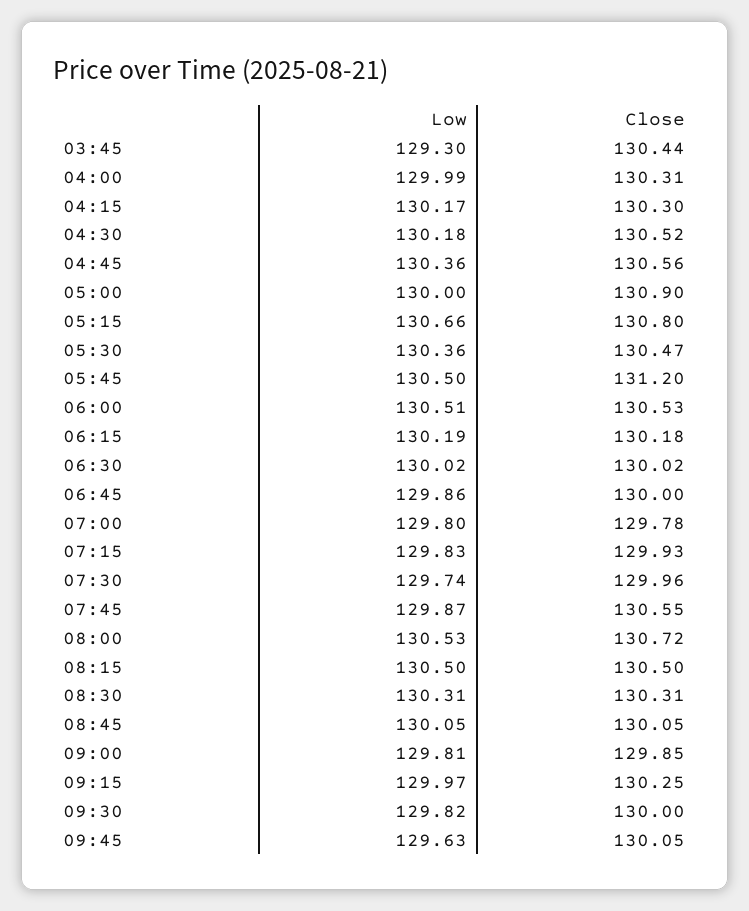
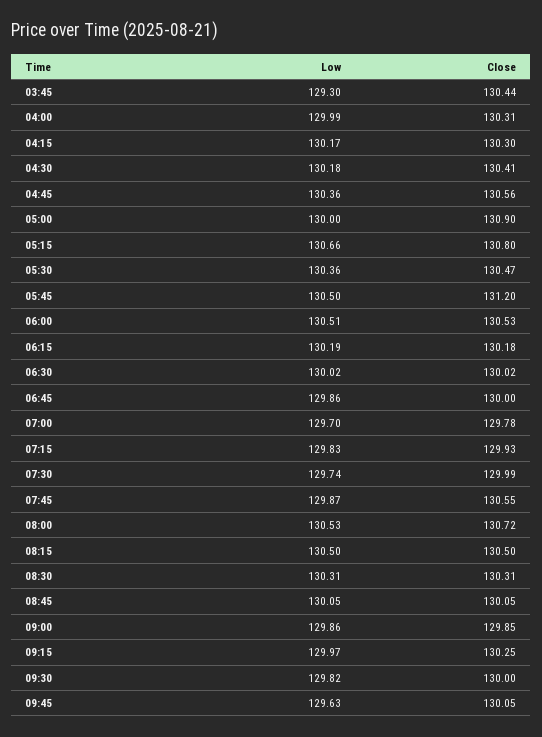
  {
    "Low": {
      "03:45": 129.3,
      "04:00": 129.99,
      "04:15": 130.17,
      "04:30": 130.18,
      "04:45": 130.36,
      "05:00": 130,
      "05:15": 130.66,
      "05:30": 130.36,
      "05:45": 130.5,
      "06:00": 130.51,
      "06:15": 130.19,
      "06:30": 130.02,
      "06:45": 129.86,
-     "07:00": 129.8,
+     "07:00": 129.7,
      "07:15": 129.83,
      "07:30": 129.74,
      "07:45": 129.87,
      "08:00": 130.53,
      "08:15": 130.5,
      "08:30": 130.31,
      "08:45": 130.05,
-     "09:00": 129.81,
+     "09:00": 129.86,
      "09:15": 129.97,
      "09:30": 129.82,
      "09:45": 129.63
    },
    "Close": {
      "03:45": 130.44,
      "04:00": 130.31,
      "04:15": 130.3,
-     "04:30": 130.52,
+     "04:30": 130.41,
      "04:45": 130.56,
      "05:00": 130.9,
      "05:15": 130.8,
      "05:30": 130.47,
      "05:45": 131.2,
      "06:00": 130.53,
      "06:15": 130.18,
      "06:30": 130.02,
      "06:45": 130,
      "07:00": 129.78,
      "07:15": 129.93,
-     "07:30": 129.96,
+     "07:30": 129.99,
      "07:45": 130.55,
      "08:00": 130.72,
      "08:15": 130.5,
      "08:30": 130.31,
      "08:45": 130.05,
      "09:00": 129.85,
      "09:15": 130.25,
      "09:30": 130,
      "09:45": 130.05
    }
  }

